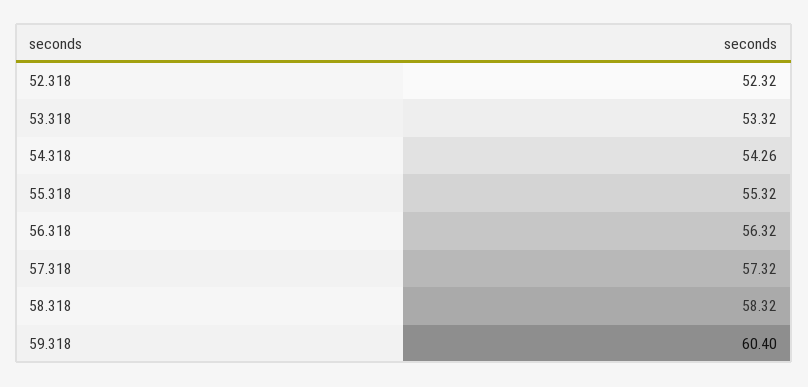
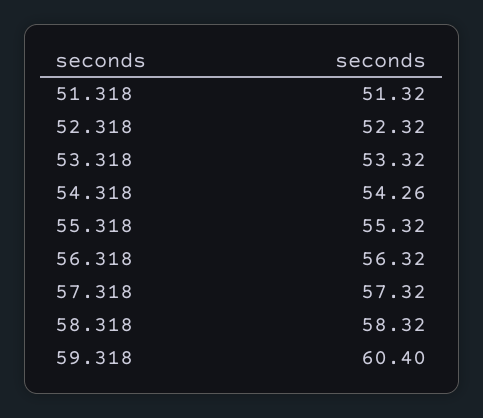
  {
    "52.318": 52.32,
    "53.318": 53.32,
    "54.318": 54.26,
    "55.318": 55.32,
    "56.318": 56.32,
    "57.318": 57.32,
    "58.318": 58.32,
-   "59.318": 60.4
+   "59.318": 60.4,
+   "51.318": 51.32
  }

